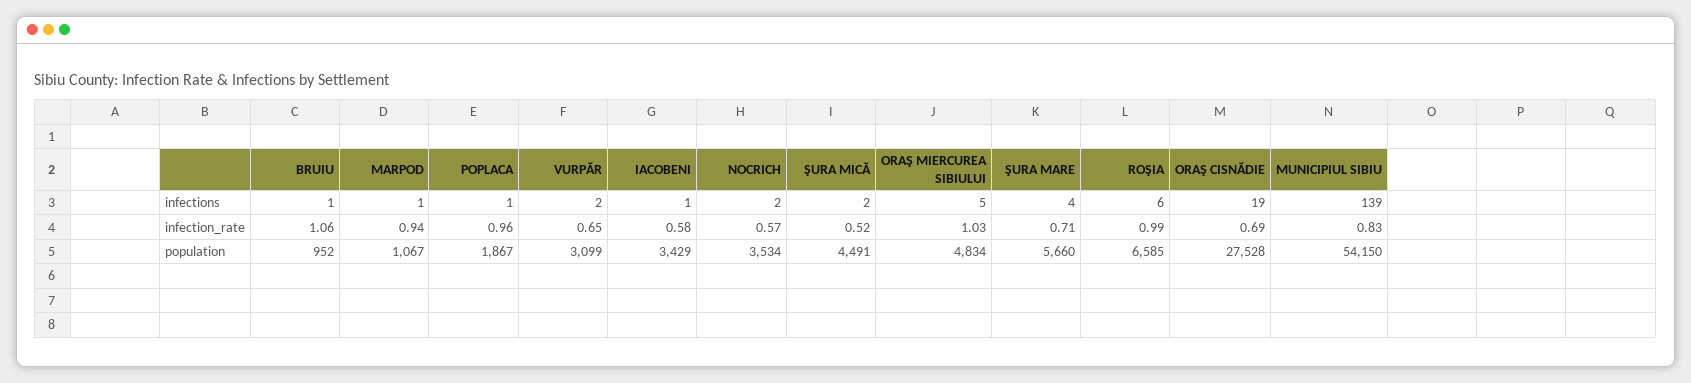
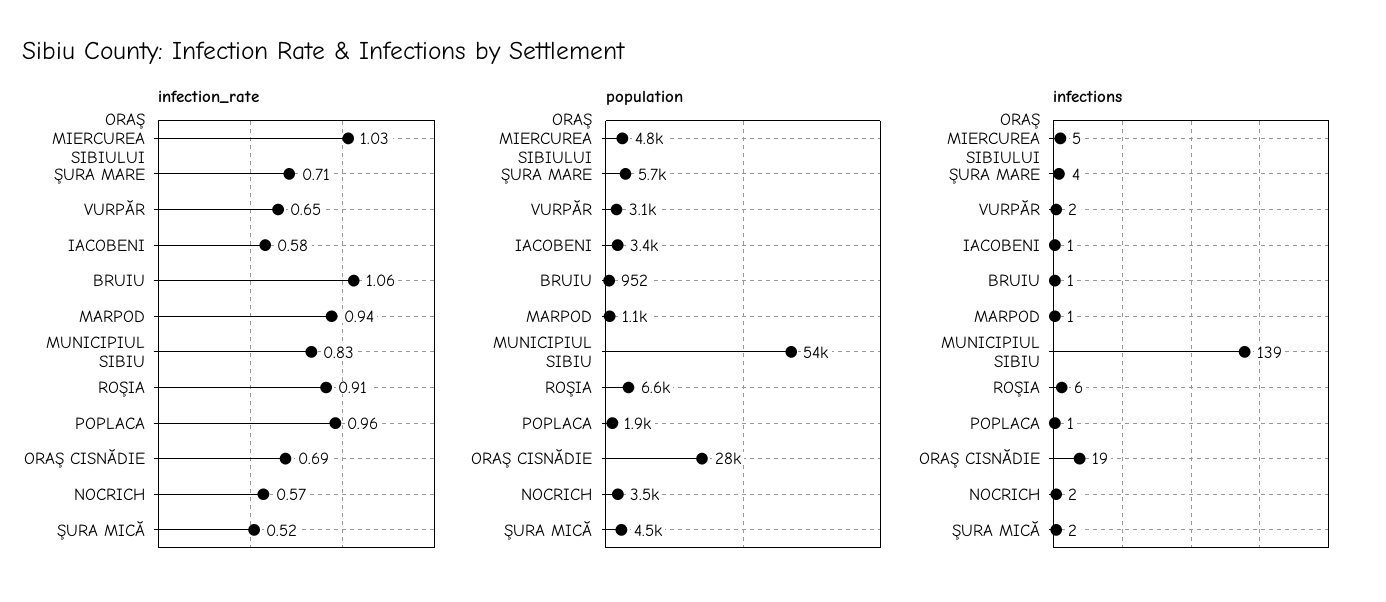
  {
    "infections": {
      "BRUIU": 1,
      "MARPOD": 1,
      "POPLACA": 1,
      "VURPĂR": 2,
      "IACOBENI": 1,
      "NOCRICH": 2,
      "ŞURA MICĂ": 2,
      "ORAŞ MIERCUREA SIBIULUI": 5,
      "ŞURA MARE": 4,
      "ROŞIA": 6,
      "ORAŞ CISNĂDIE": 19,
      "MUNICIPIUL SIBIU": 139
    },
    "infection_rate": {
      "BRUIU": 1.06,
      "MARPOD": 0.94,
      "POPLACA": 0.96,
      "VURPĂR": 0.65,
      "IACOBENI": 0.58,
      "NOCRICH": 0.57,
      "ŞURA MICĂ": 0.52,
      "ORAŞ MIERCUREA SIBIULUI": 1.03,
      "ŞURA MARE": 0.71,
-     "ROŞIA": 0.99,
+     "ROŞIA": 0.91,
      "ORAŞ CISNĂDIE": 0.69,
      "MUNICIPIUL SIBIU": 0.83
    },
    "population": {
      "BRUIU": 952,
      "MARPOD": 1067,
      "POPLACA": 1867,
      "VURPĂR": 3099,
      "IACOBENI": 3429,
      "NOCRICH": 3534,
      "ŞURA MICĂ": 4491,
      "ORAŞ MIERCUREA SIBIULUI": 4834,
      "ŞURA MARE": 5660,
      "ROŞIA": 6585,
      "ORAŞ CISNĂDIE": 27528,
      "MUNICIPIUL SIBIU": 54150
    }
  }

